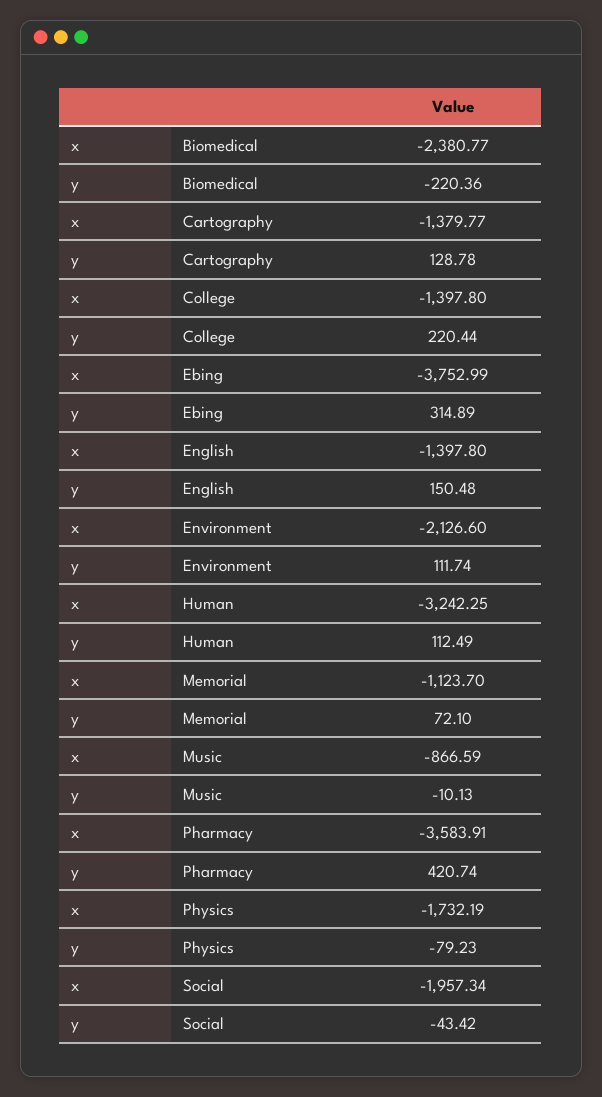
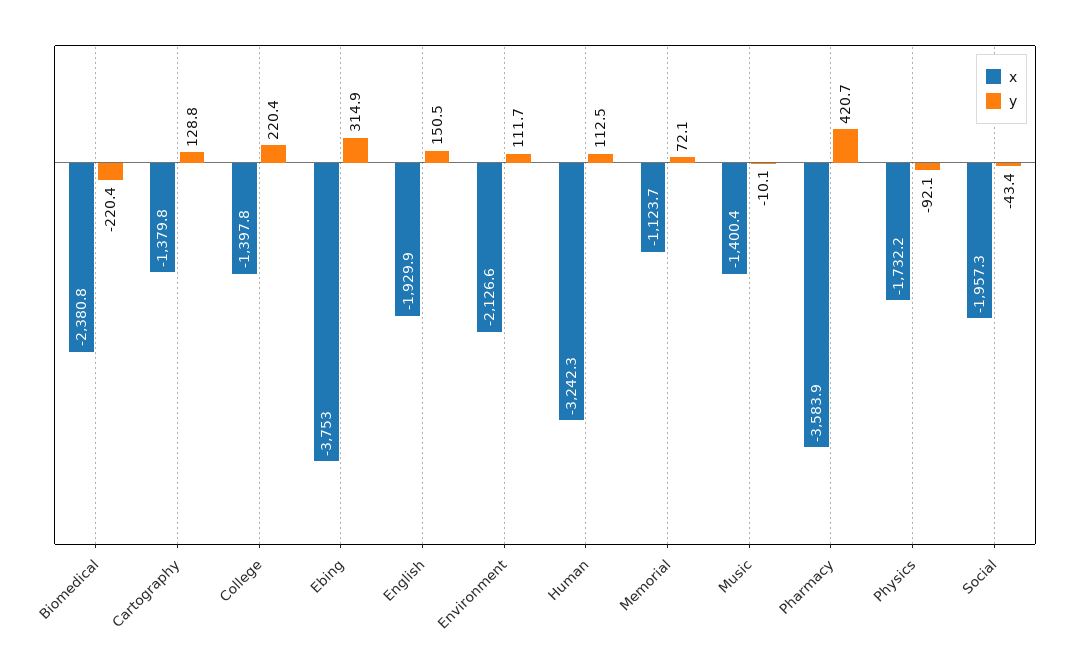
  {
    "x": {
      "Biomedical": -2380.77,
      "Cartography": -1379.77,
      "College": -1397.8,
      "Ebing": -3752.99,
-     "English": -1397.8,
+     "English": -1929.9,
      "Environment": -2126.6,
      "Human": -3242.25,
      "Memorial": -1123.7,
-     "Music": -866.59,
+     "Music": -1400.4,
      "Pharmacy": -3583.91,
      "Physics": -1732.19,
      "Social": -1957.34
    },
    "y": {
      "Biomedical": -220.36,
      "Cartography": 128.78,
      "College": 220.44,
      "Ebing": 314.89,
      "English": 150.48,
      "Environment": 111.74,
      "Human": 112.49,
      "Memorial": 72.1,
      "Music": -10.13,
      "Pharmacy": 420.74,
-     "Physics": -79.23,
+     "Physics": -92.1,
      "Social": -43.42
    }
  }

